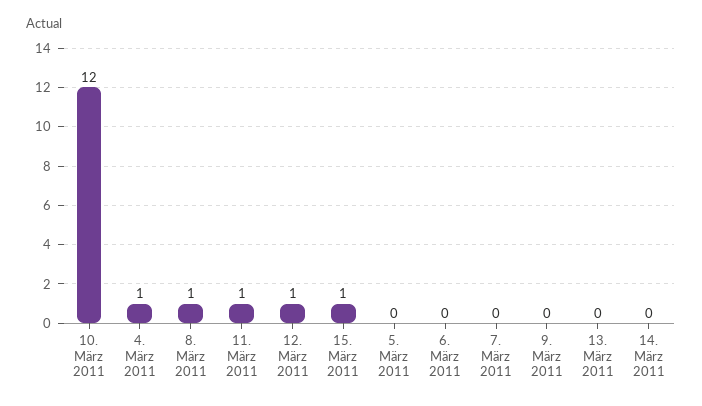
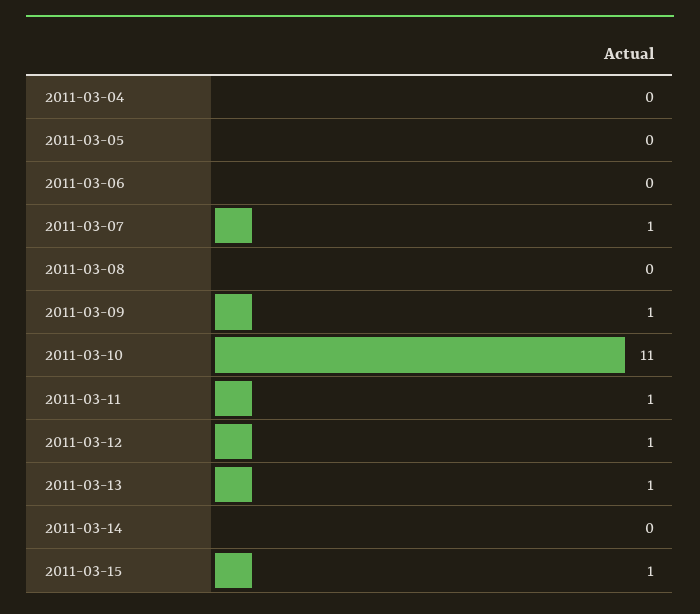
  {
-   "10. März 2011": 12,
+   "10. März 2011": 11,
-   "4. März 2011": 1,
+   "4. März 2011": 0,
-   "8. März 2011": 1,
+   "8. März 2011": 0,
    "11. März 2011": 1,
    "12. März 2011": 1,
    "15. März 2011": 1,
    "5. März 2011": 0,
    "6. März 2011": 0,
-   "7. März 2011": 0,
+   "7. März 2011": 1,
-   "9. März 2011": 0,
+   "9. März 2011": 1,
-   "13. März 2011": 0,
+   "13. März 2011": 1,
    "14. März 2011": 0
  }

